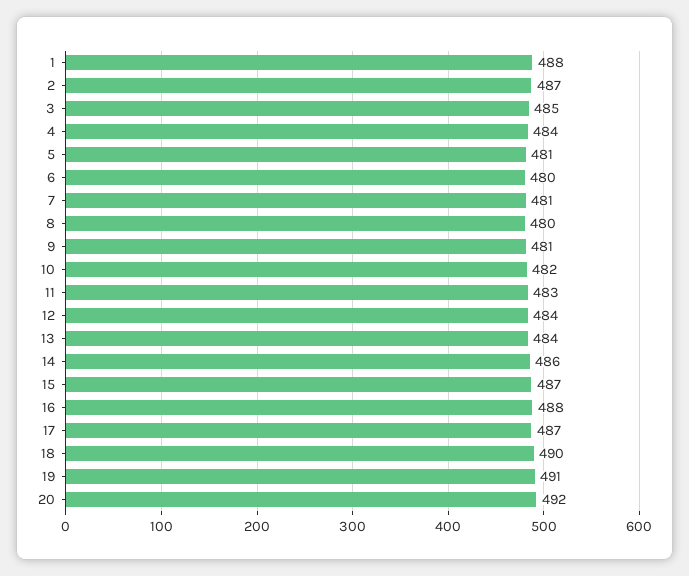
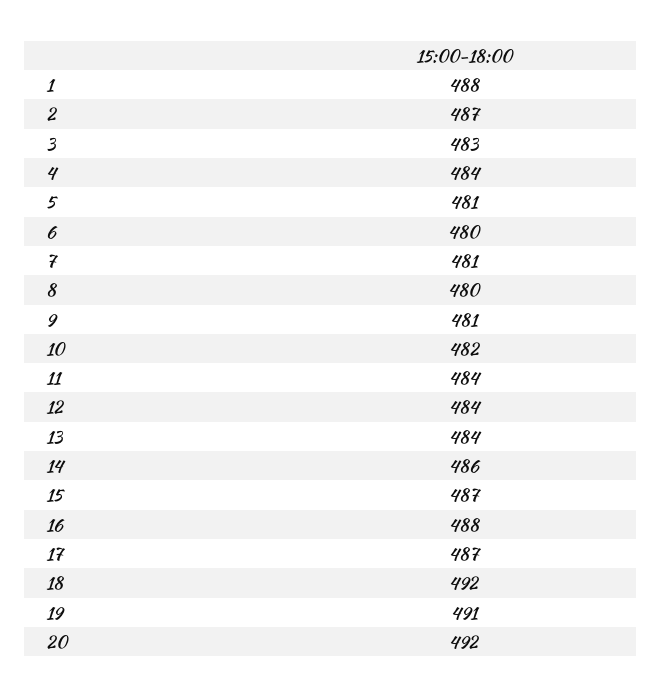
  {
    "1": 488,
    "2": 487,
-   "3": 485,
+   "3": 483,
    "4": 484,
    "5": 481,
    "6": 480,
    "7": 481,
    "8": 480,
    "9": 481,
    "10": 482,
-   "11": 483,
+   "11": 484,
    "12": 484,
    "13": 484,
    "14": 486,
    "15": 487,
    "16": 488,
    "17": 487,
-   "18": 490,
+   "18": 492,
    "19": 491,
    "20": 492
  }

